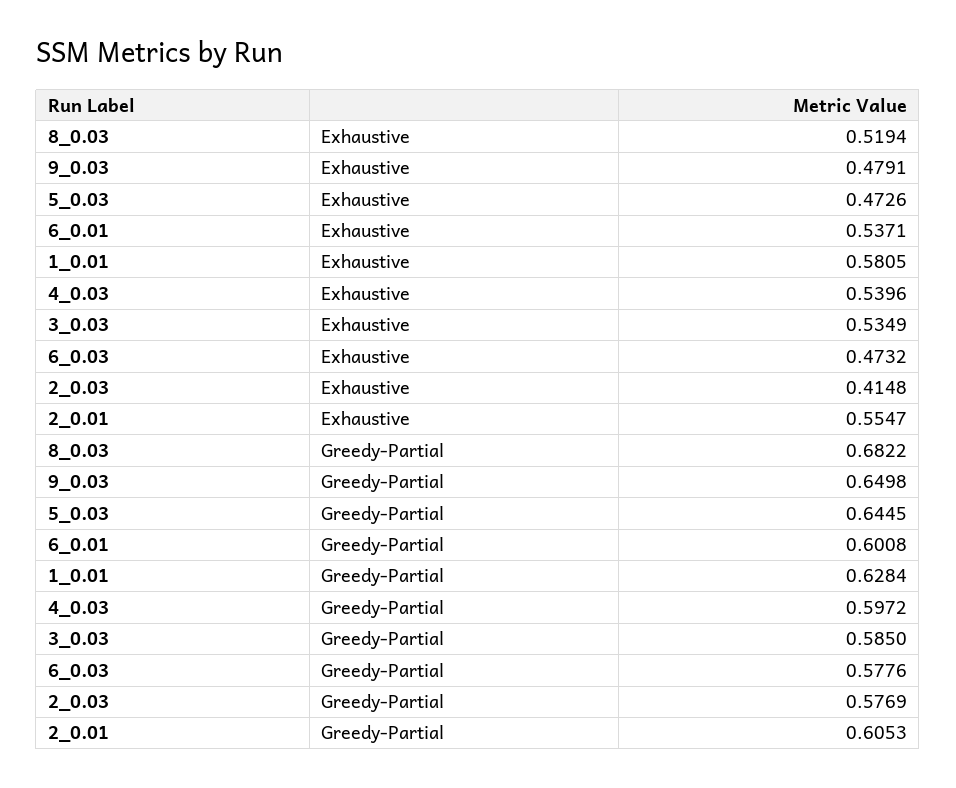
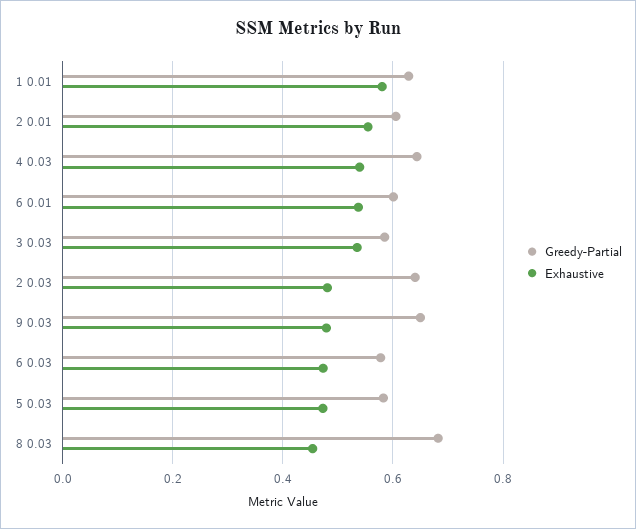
  {
    "Exhaustive": {
-     "8_0.03": 0.5194,
+     "8_0.03": 0.46,
      "9_0.03": 0.4791,
      "5_0.03": 0.4726,
      "6_0.01": 0.5371,
      "1_0.01": 0.5805,
      "4_0.03": 0.5396,
      "3_0.03": 0.5349,
      "6_0.03": 0.4732,
-     "2_0.03": 0.4148,
+     "2_0.03": 0.48,
      "2_0.01": 0.5547
    },
    "Greedy-Partial": {
      "8_0.03": 0.6822,
      "9_0.03": 0.6498,
-     "5_0.03": 0.6445,
+     "5_0.03": 0.58,
      "6_0.01": 0.6008,
      "1_0.01": 0.6284,
-     "4_0.03": 0.5972,
+     "4_0.03": 0.64,
      "3_0.03": 0.585,
      "6_0.03": 0.5776,
-     "2_0.03": 0.5769,
+     "2_0.03": 0.64,
      "2_0.01": 0.6053
    }
  }

